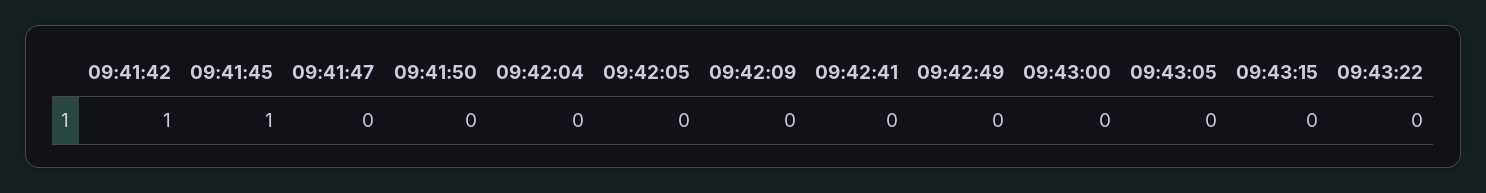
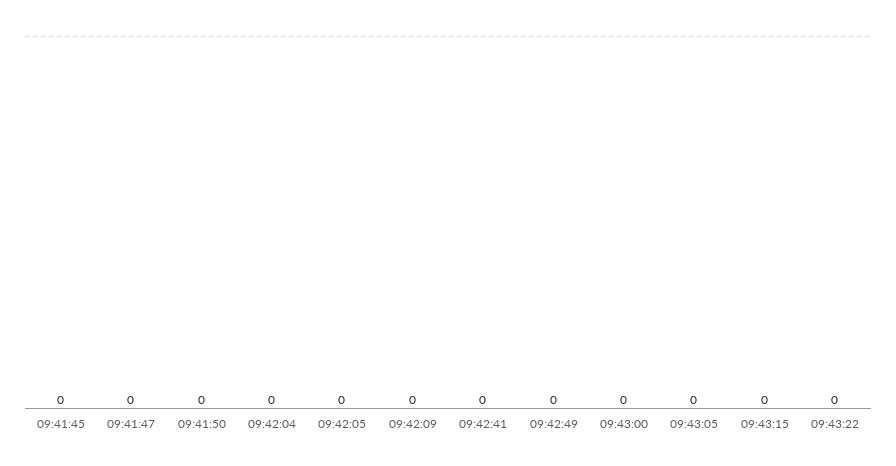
  {
-   "09:41:42": 1,
-   "09:41:45": 1,
+   "09:41:45": 0,
    "09:41:47": 0,
    "09:41:50": 0,
    "09:42:04": 0,
    "09:42:05": 0,
    "09:42:09": 0,
    "09:42:41": 0,
    "09:42:49": 0,
    "09:43:00": 0,
    "09:43:05": 0,
    "09:43:15": 0,
    "09:43:22": 0
  }

